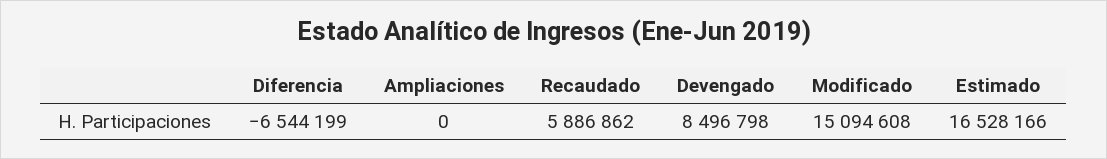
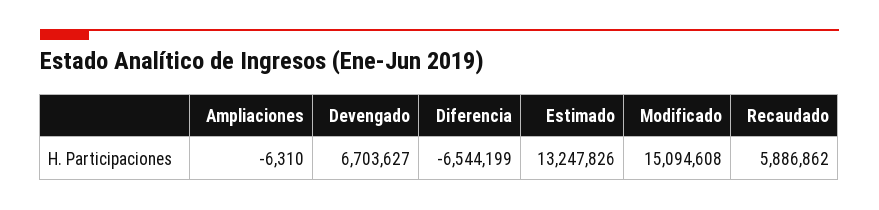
  {
    "Diferencia": -6544199,
-   "Ampliaciones": 0,
+   "Ampliaciones": -6310,
    "Recaudado": 5886862,
-   "Devengado": 8496798,
+   "Devengado": 6703627,
    "Modificado": 15094608,
-   "Estimado": 16528166
+   "Estimado": 13247826
  }

